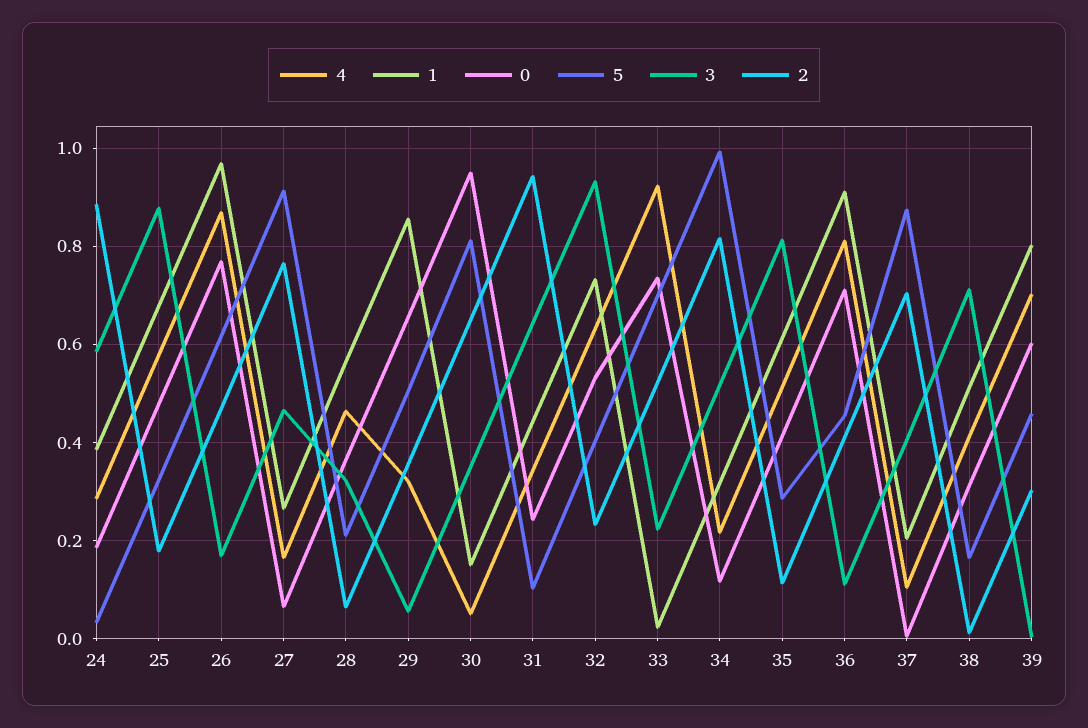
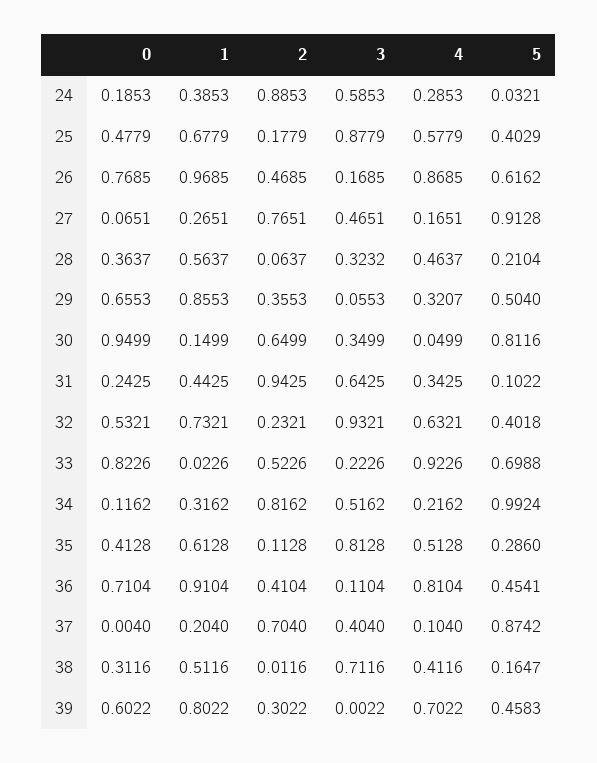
  {
    "4": {
      "24": 0.2853,
      "25": 0.5779,
      "26": 0.8685,
      "27": 0.1651,
      "28": 0.4637,
      "29": 0.3207,
      "30": 0.0499,
      "31": 0.3425,
      "32": 0.6321,
      "33": 0.9226,
      "34": 0.2162,
      "35": 0.5128,
      "36": 0.8104,
      "37": 0.104,
      "38": 0.4116,
      "39": 0.7022
    },
    "1": {
      "24": 0.3853,
      "25": 0.6779,
      "26": 0.9685,
      "27": 0.2651,
      "28": 0.5637,
      "29": 0.8553,
      "30": 0.1499,
      "31": 0.4425,
      "32": 0.7321,
      "33": 0.0226,
      "34": 0.3162,
      "35": 0.6128,
      "36": 0.9104,
      "37": 0.204,
      "38": 0.5116,
      "39": 0.8022
    },
    "0": {
      "24": 0.1853,
      "25": 0.4779,
      "26": 0.7685,
      "27": 0.0651,
      "28": 0.3637,
      "29": 0.6553,
      "30": 0.9499,
      "31": 0.2425,
      "32": 0.5321,
-     "33": 0.74,
+     "33": 0.8226,
      "34": 0.1162,
      "35": 0.4128,
      "36": 0.7104,
      "37": 0.004,
      "38": 0.3116,
      "39": 0.6022
    },
    "5": {
      "24": 0.0321,
-     "25": 0.32,
+     "25": 0.4029,
      "26": 0.6162,
      "27": 0.9128,
      "28": 0.2104,
      "29": 0.504,
      "30": 0.8116,
      "31": 0.1022,
      "32": 0.4018,
      "33": 0.6988,
      "34": 0.9924,
      "35": 0.286,
      "36": 0.4541,
      "37": 0.8742,
      "38": 0.1647,
      "39": 0.4583
    },
    "3": {
      "24": 0.5853,
      "25": 0.8779,
      "26": 0.1685,
      "27": 0.4651,
      "28": 0.3232,
      "29": 0.0553,
      "30": 0.3499,
      "31": 0.6425,
      "32": 0.9321,
      "33": 0.2226,
      "34": 0.5162,
      "35": 0.8128,
      "36": 0.1104,
      "37": 0.404,
      "38": 0.7116,
      "39": 0.0022
    },
    "2": {
      "24": 0.8853,
      "25": 0.1779,
      "26": 0.4685,
      "27": 0.7651,
      "28": 0.0637,
      "29": 0.3553,
      "30": 0.6499,
      "31": 0.9425,
      "32": 0.2321,
      "33": 0.5226,
      "34": 0.8162,
      "35": 0.1128,
      "36": 0.4104,
      "37": 0.704,
      "38": 0.0116,
      "39": 0.3022
    }
  }

